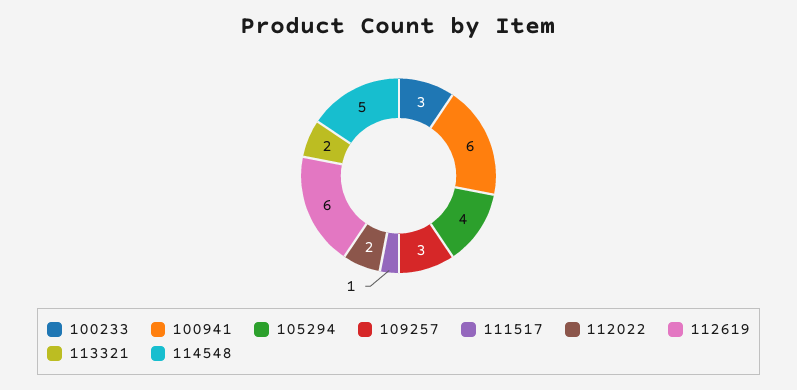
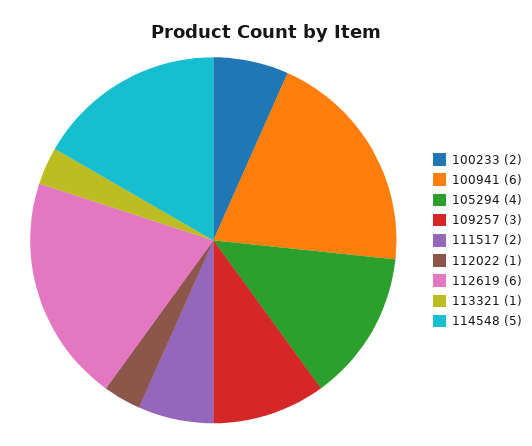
  {
-   "100233": 3,
+   "100233": 2,
    "100941": 6,
    "105294": 4,
    "109257": 3,
-   "111517": 1,
+   "111517": 2,
-   "112022": 2,
+   "112022": 1,
    "112619": 6,
-   "113321": 2,
+   "113321": 1,
    "114548": 5
  }

